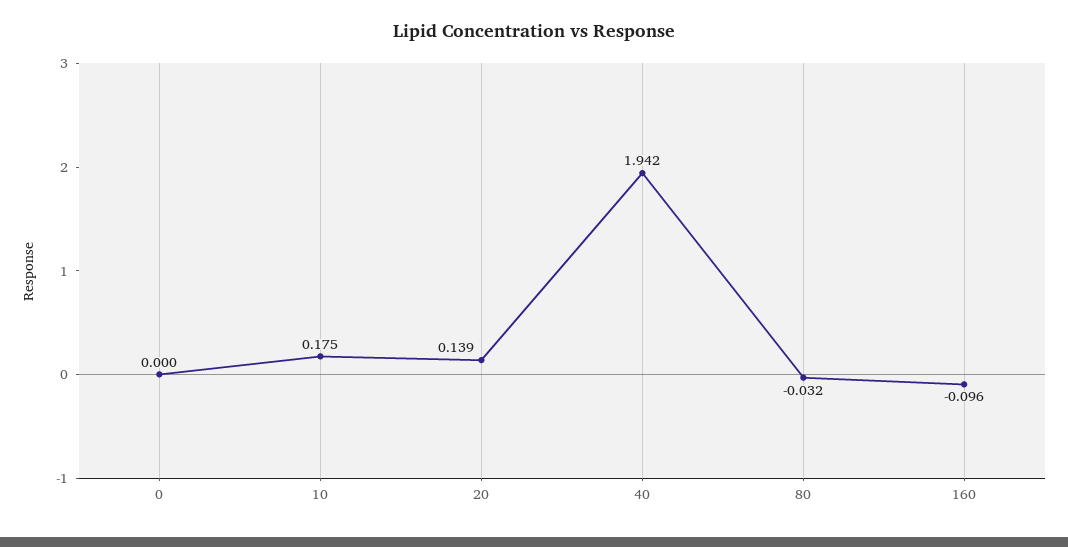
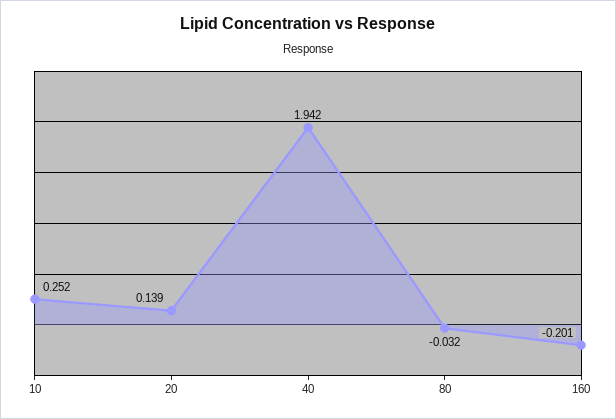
  {
-   "0": 0,
-   "10": 0.175,
+   "10": 0.252,
    "20": 0.139,
    "40": 1.942,
    "80": -0.032,
-   "160": -0.096
+   "160": -0.201
  }

